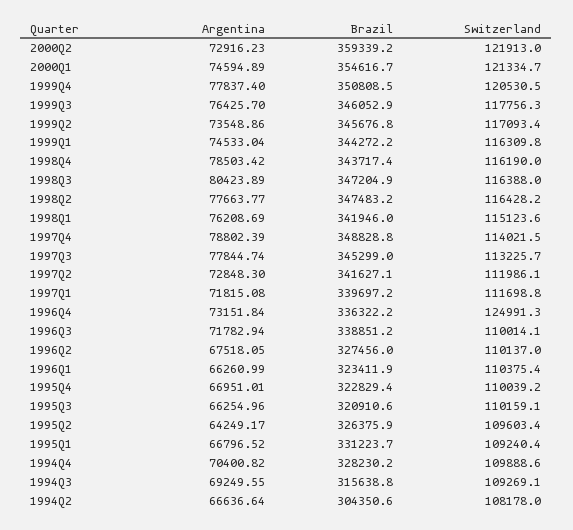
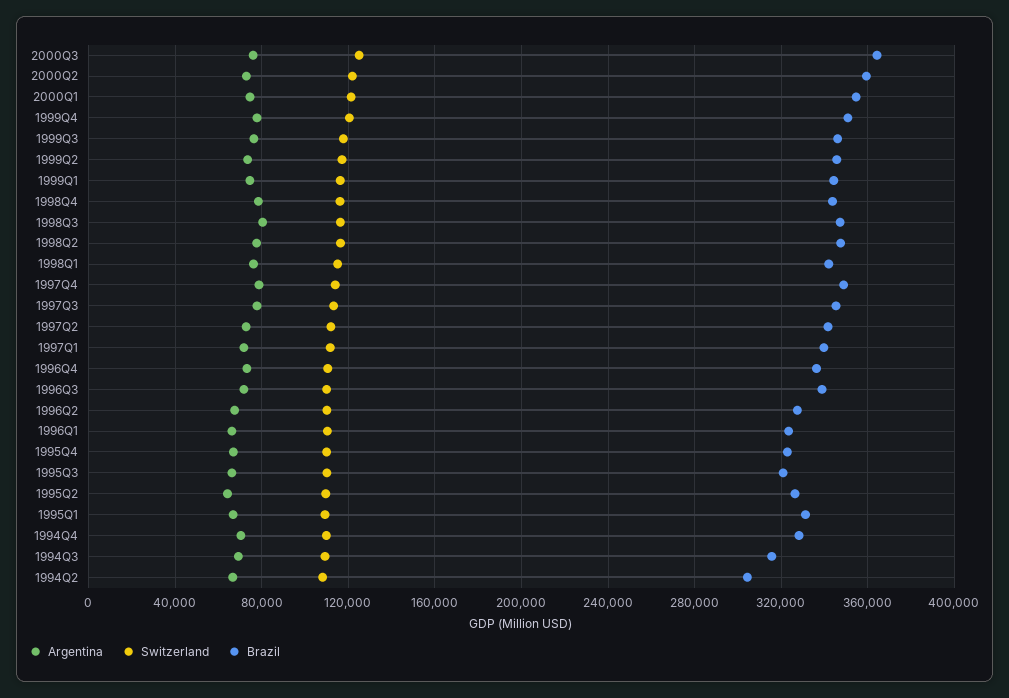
  {
    "Argentina": {
      "2000Q2": 72916.23,
      "2000Q1": 74594.89,
      "1999Q4": 77837.4,
      "1999Q3": 76425.7,
      "1999Q2": 73548.86,
      "1999Q1": 74533.04,
      "1998Q4": 78503.42,
      "1998Q3": 80423.89,
      "1998Q2": 77663.77,
      "1998Q1": 76208.69,
      "1997Q4": 78802.39,
      "1997Q3": 77844.74,
      "1997Q2": 72848.3,
      "1997Q1": 71815.08,
      "1996Q4": 73151.84,
      "1996Q3": 71782.94,
      "1996Q2": 67518.05,
      "1996Q1": 66260.99,
      "1995Q4": 66951.01,
      "1995Q3": 66254.96,
      "1995Q2": 64249.17,
      "1995Q1": 66796.52,
      "1994Q4": 70400.82,
      "1994Q3": 69249.55,
-     "1994Q2": 66636.64
+     "1994Q2": 66636.64,
+     "2000Q3": 75000
    },
    "Brazil": {
      "2000Q2": 359339.2,
      "2000Q1": 354616.7,
      "1999Q4": 350808.5,
      "1999Q3": 346052.9,
      "1999Q2": 345676.8,
      "1999Q1": 344272.2,
      "1998Q4": 343717.4,
      "1998Q3": 347204.9,
      "1998Q2": 347483.2,
      "1998Q1": 341946,
      "1997Q4": 348828.8,
      "1997Q3": 345299,
      "1997Q2": 341627.1,
      "1997Q1": 339697.2,
      "1996Q4": 336322.2,
      "1996Q3": 338851.2,
      "1996Q2": 327456,
      "1996Q1": 323411.9,
      "1995Q4": 322829.4,
      "1995Q3": 320910.6,
      "1995Q2": 326375.9,
      "1995Q1": 331223.7,
      "1994Q4": 328230.2,
      "1994Q3": 315638.8,
-     "1994Q2": 304350.6
+     "1994Q2": 304350.6,
+     "2000Q3": 365000
    },
    "Switzerland": {
      "2000Q2": 121913,
      "2000Q1": 121334.7,
      "1999Q4": 120530.5,
      "1999Q3": 117756.3,
      "1999Q2": 117093.4,
      "1999Q1": 116309.8,
      "1998Q4": 116190,
      "1998Q3": 116388,
      "1998Q2": 116428.2,
      "1998Q1": 115123.6,
      "1997Q4": 114021.5,
      "1997Q3": 113225.7,
      "1997Q2": 111986.1,
      "1997Q1": 111698.8,
-     "1996Q4": 124991.3,
+     "1996Q4": 110000,
      "1996Q3": 110014.1,
      "1996Q2": 110137,
      "1996Q1": 110375.4,
      "1995Q4": 110039.2,
      "1995Q3": 110159.1,
      "1995Q2": 109603.4,
      "1995Q1": 109240.4,
      "1994Q4": 109888.6,
      "1994Q3": 109269.1,
-     "1994Q2": 108178
+     "1994Q2": 108178,
+     "2000Q3": 125000
    }
  }

